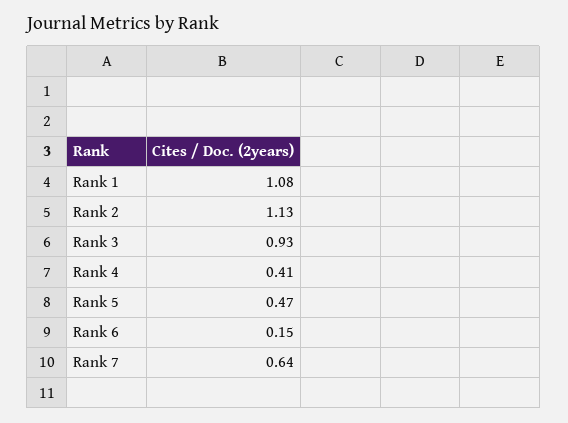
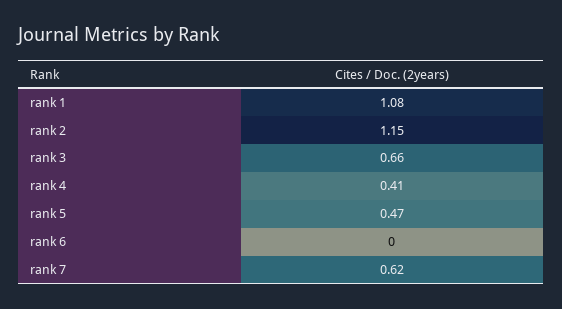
  {
    "Rank 1": 1.08,
-   "Rank 2": 1.13,
+   "Rank 2": 1.15,
-   "Rank 3": 0.93,
+   "Rank 3": 0.66,
    "Rank 4": 0.41,
    "Rank 5": 0.47,
-   "Rank 6": 0.15,
+   "Rank 6": 0,
-   "Rank 7": 0.64
+   "Rank 7": 0.62
  }

